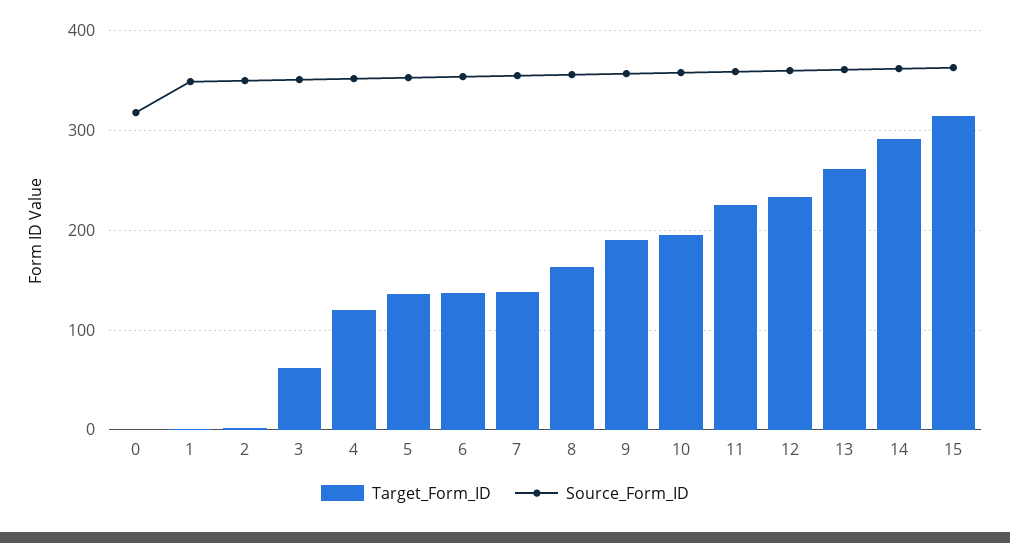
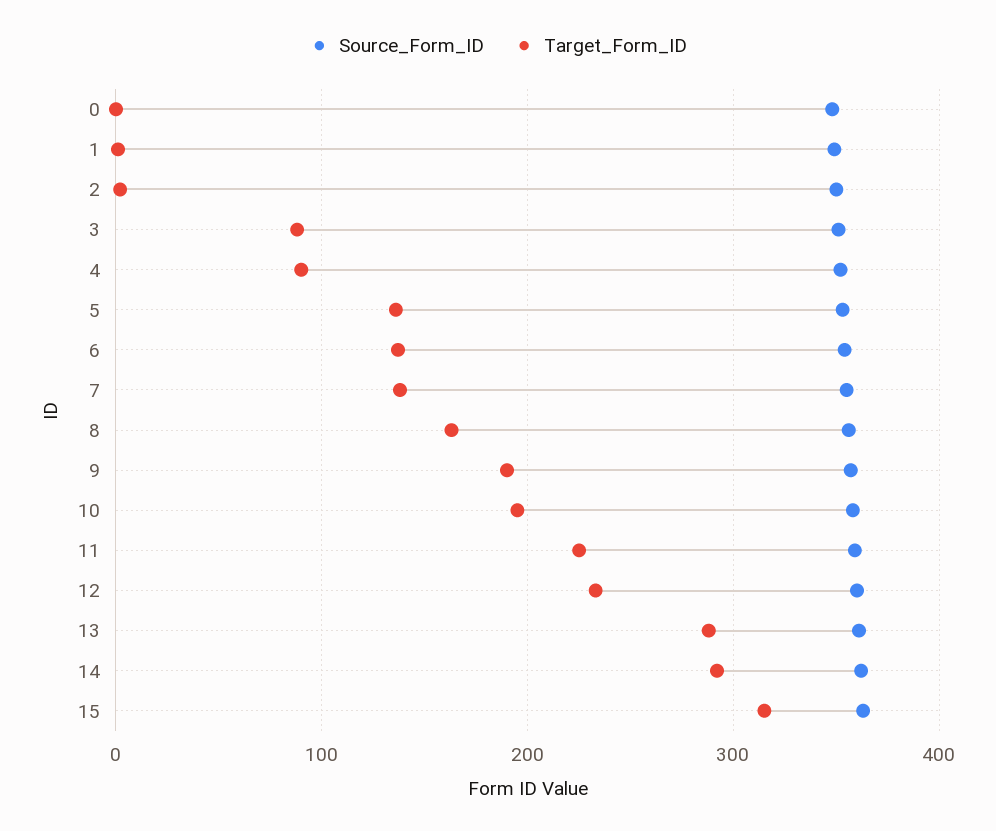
  {
    "Target_Form_ID": {
      "0": 0,
      "1": 0,
      "2": 0,
-     "3": 60,
+     "3": 90,
-     "4": 120,
+     "4": 90,
      "5": 140,
      "6": 140,
      "7": 140,
      "8": 160,
      "9": 190,
      "10": 200,
      "11": 230,
      "12": 230,
-     "13": 260,
+     "13": 290,
      "14": 290,
      "15": 320
    },
    "Source_Form_ID": {
-     "0": 320,
+     "0": 350,
      "1": 350,
      "2": 350,
      "3": 350,
      "4": 350,
      "5": 350,
      "6": 350,
      "7": 360,
      "8": 360,
      "9": 360,
      "10": 360,
      "11": 360,
      "12": 360,
      "13": 360,
      "14": 360,
      "15": 360
    }
  }

